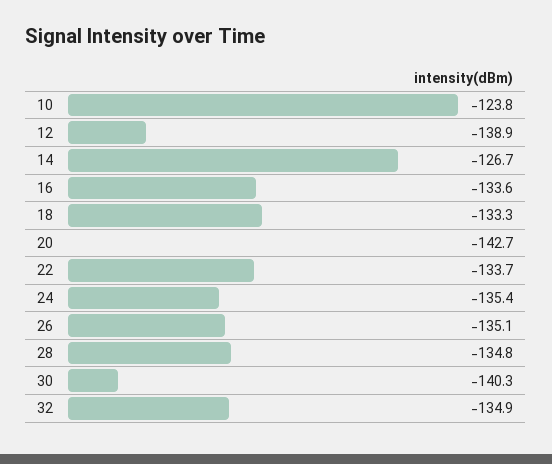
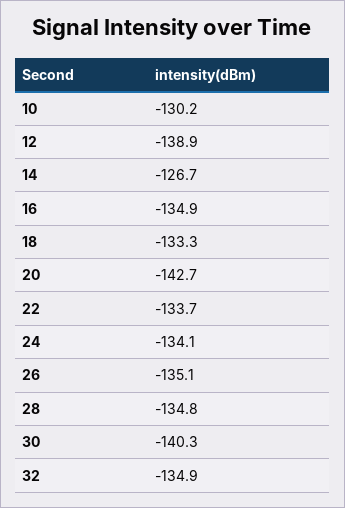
  {
-   "10": -123.8,
+   "10": -130.2,
    "12": -138.9,
    "14": -126.7,
-   "16": -133.6,
+   "16": -134.9,
    "18": -133.3,
    "20": -142.7,
    "22": -133.7,
-   "24": -135.4,
+   "24": -134.1,
    "26": -135.1,
    "28": -134.8,
    "30": -140.3,
    "32": -134.9
  }

